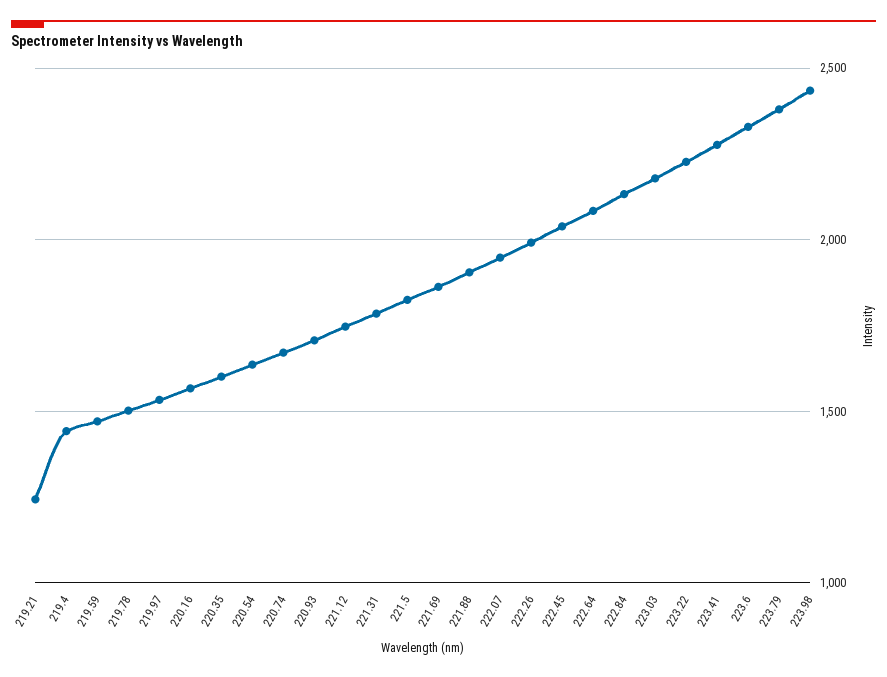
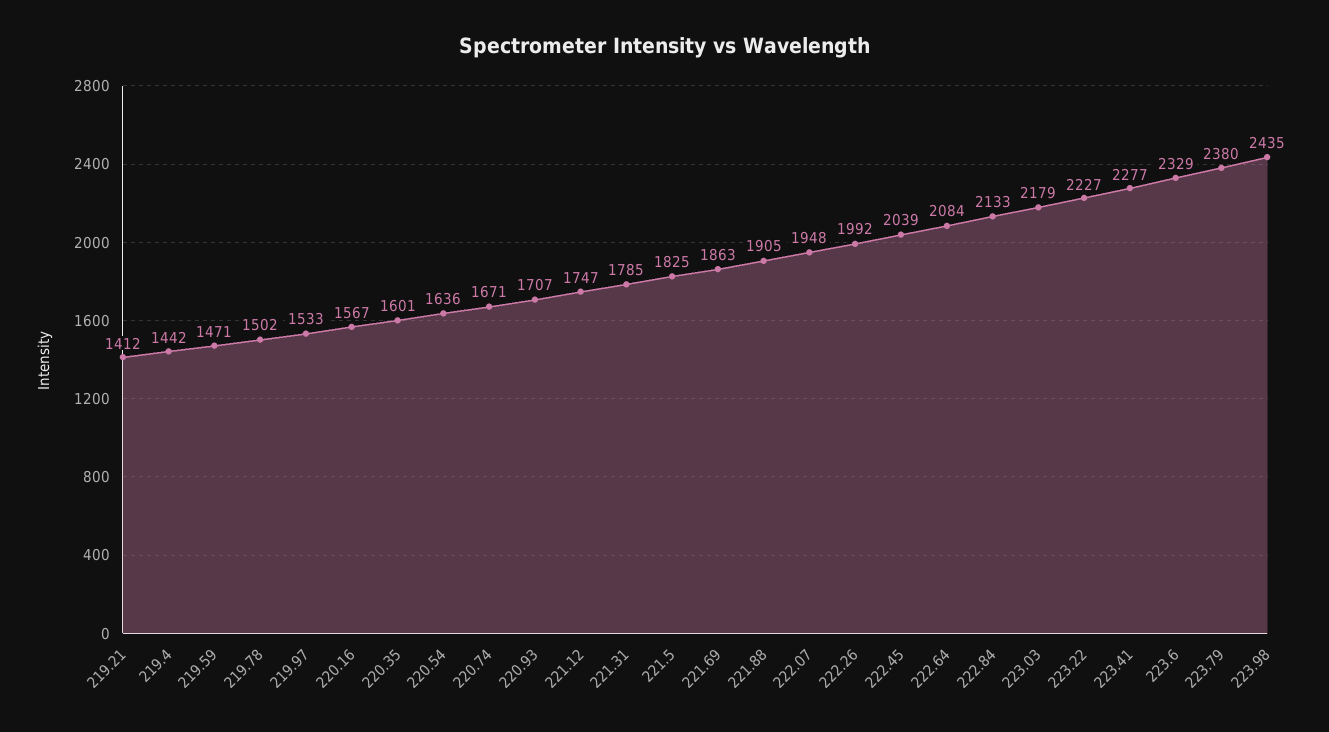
  {
-   "219.21": 1250,
+   "219.21": 1412,
    "219.4": 1442,
    "219.59": 1471,
    "219.78": 1502,
    "219.97": 1533,
    "220.16": 1567,
    "220.35": 1601,
    "220.54": 1636,
    "220.74": 1671,
    "220.93": 1707,
    "221.12": 1747,
    "221.31": 1785,
    "221.5": 1825,
    "221.69": 1863,
    "221.88": 1905,
    "222.07": 1948,
    "222.26": 1992,
    "222.45": 2039,
    "222.64": 2084,
    "222.84": 2133,
    "223.03": 2179,
    "223.22": 2227,
    "223.41": 2277,
    "223.6": 2329,
    "223.79": 2380,
    "223.98": 2435
  }

